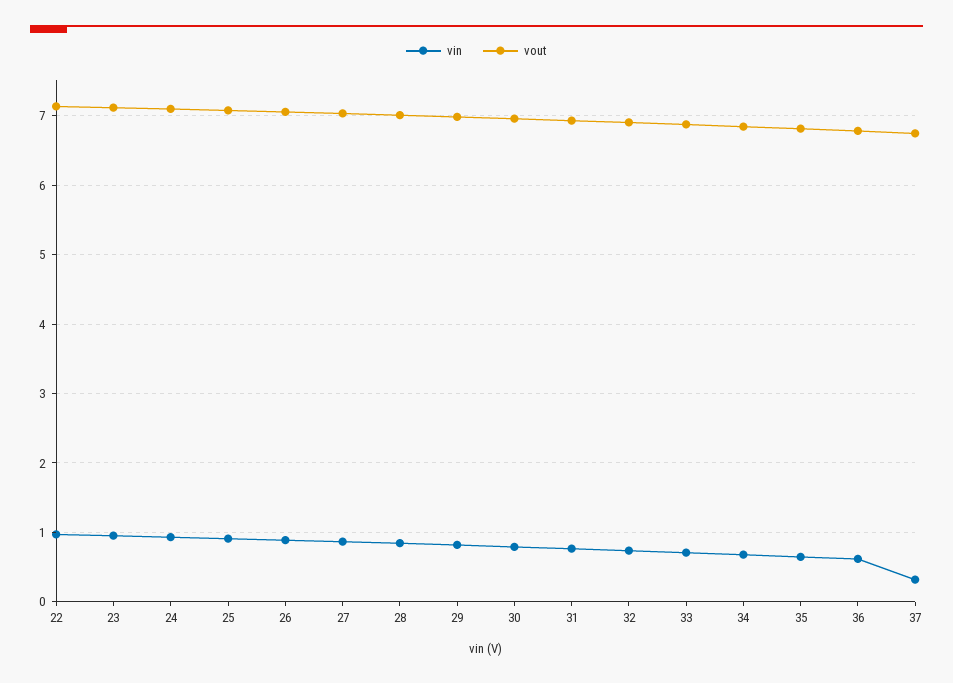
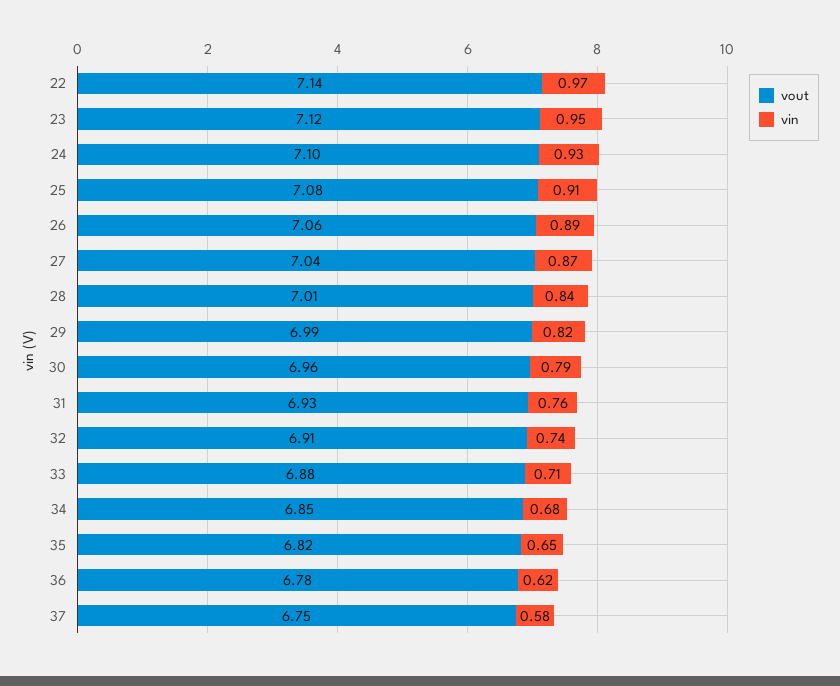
  {
    "vin": {
      "22": 0.97,
      "23": 0.95,
      "24": 0.93,
      "25": 0.91,
      "26": 0.89,
      "27": 0.87,
      "28": 0.84,
      "29": 0.82,
      "30": 0.79,
      "31": 0.76,
      "32": 0.74,
      "33": 0.71,
      "34": 0.68,
      "35": 0.65,
      "36": 0.62,
-     "37": 0.3
+     "37": 0.58
    },
    "vout": {
      "22": 7.14,
      "23": 7.12,
      "24": 7.1,
      "25": 7.08,
      "26": 7.06,
      "27": 7.04,
      "28": 7.01,
      "29": 6.99,
      "30": 6.96,
      "31": 6.93,
      "32": 6.91,
      "33": 6.88,
      "34": 6.85,
      "35": 6.82,
      "36": 6.78,
      "37": 6.75
    }
  }

